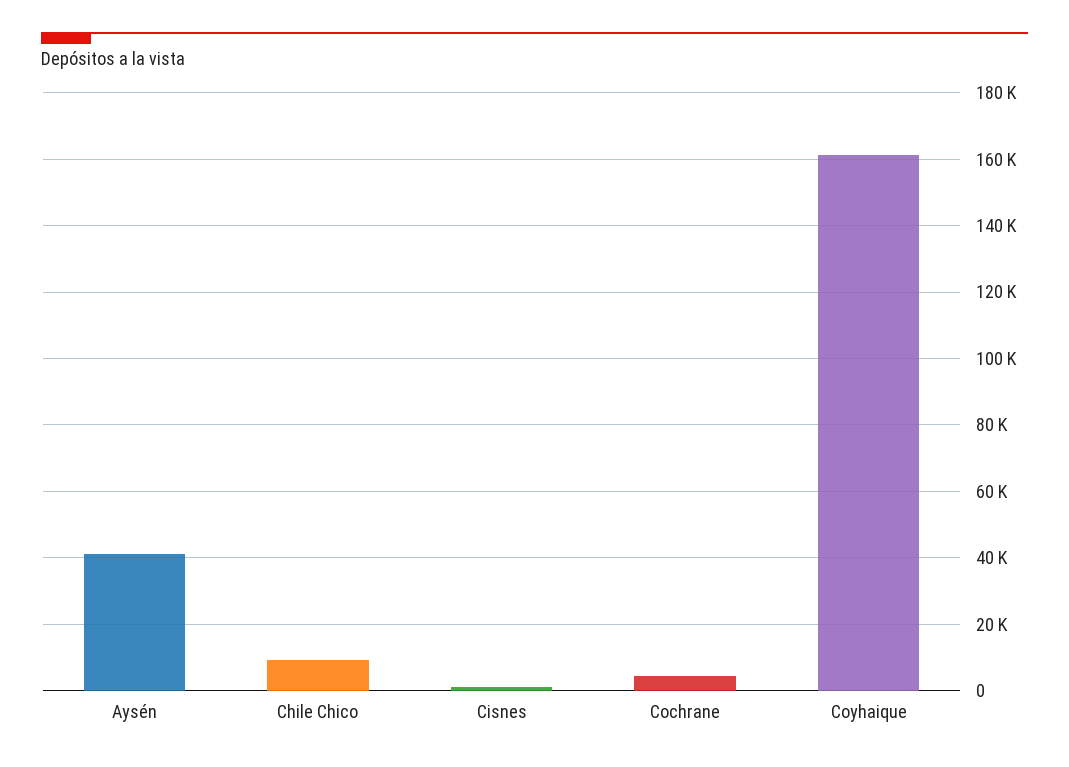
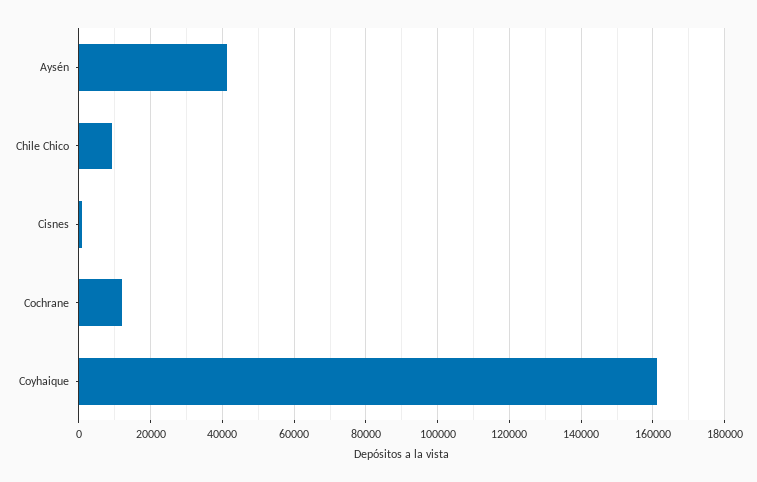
  {
    "Aysén": 42000,
    "Chile Chico": 10000,
    "Cisnes": 0,
-   "Cochrane": 4000,
+   "Cochrane": 12000,
    "Coyhaique": 162000
  }

